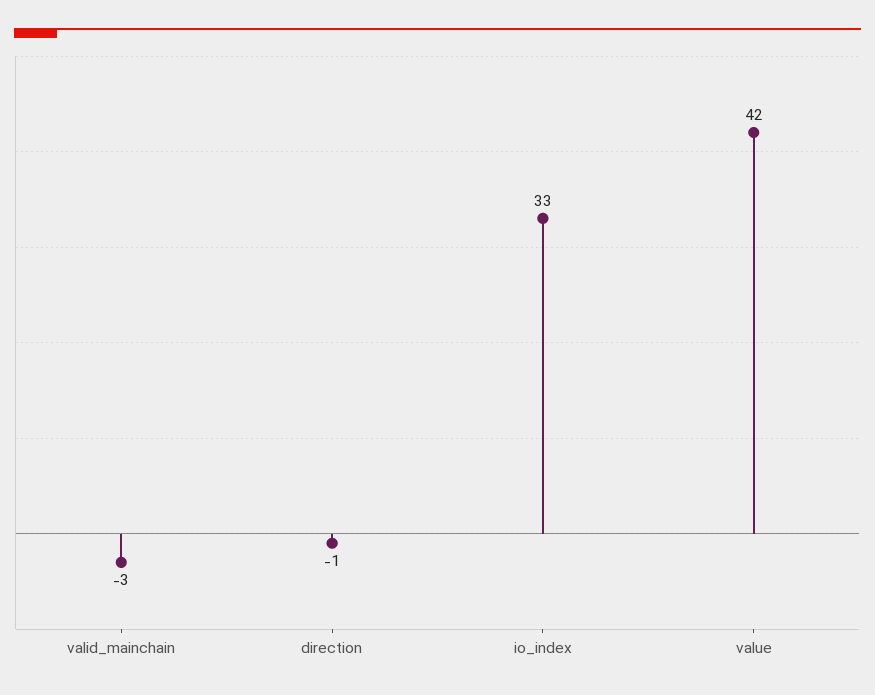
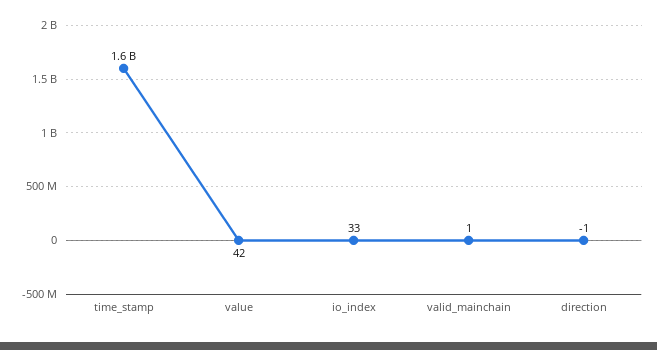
  {
-   "valid_mainchain": -3,
+   "valid_mainchain": 1,
    "direction": -1,
    "io_index": 33,
-   "value": 42
+   "value": 42,
+   "time_stamp": 1600000000
  }

